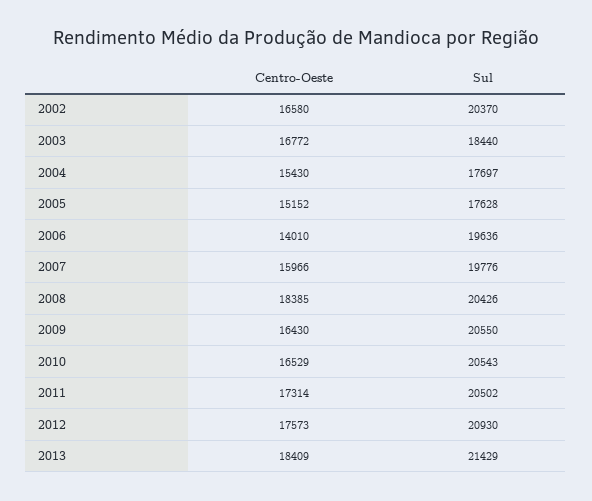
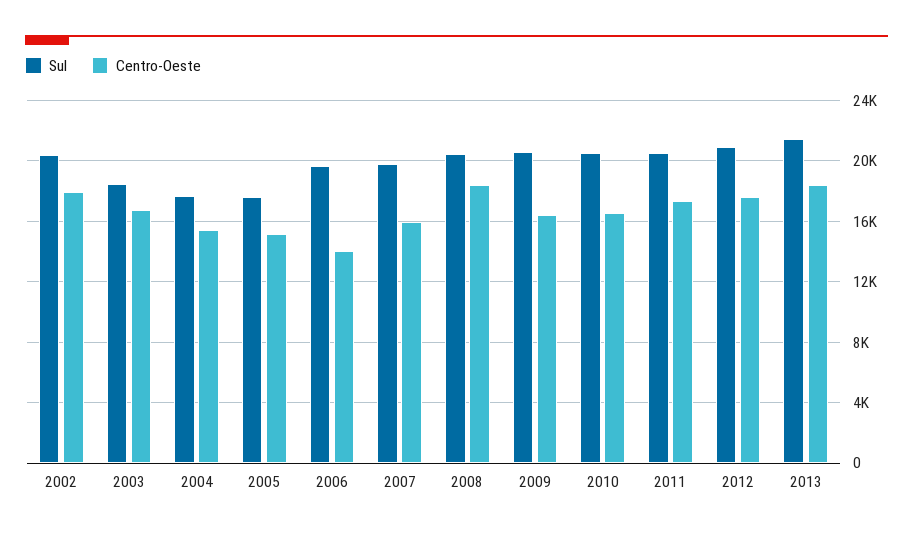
  {
    "Centro-Oeste": {
-     "2002": 16580,
+     "2002": 18000,
      "2003": 16772,
      "2004": 15430,
      "2005": 15152,
      "2006": 14010,
      "2007": 15966,
      "2008": 18385,
      "2009": 16430,
      "2010": 16529,
      "2011": 17314,
      "2012": 17573,
      "2013": 18409
    },
    "Sul": {
      "2002": 20370,
      "2003": 18440,
      "2004": 17697,
      "2005": 17628,
      "2006": 19636,
      "2007": 19776,
      "2008": 20426,
      "2009": 20550,
      "2010": 20543,
      "2011": 20502,
      "2012": 20930,
      "2013": 21429
    }
  }

